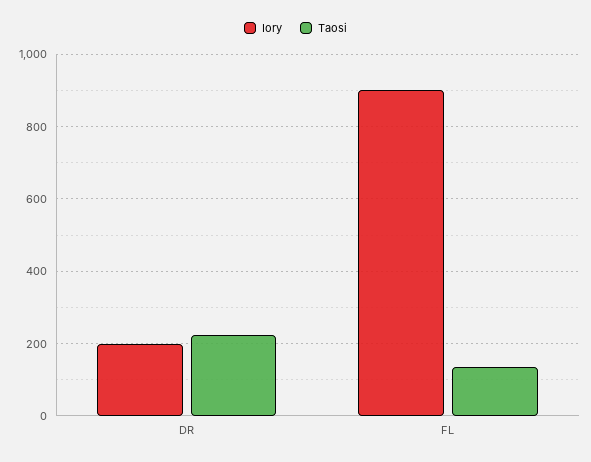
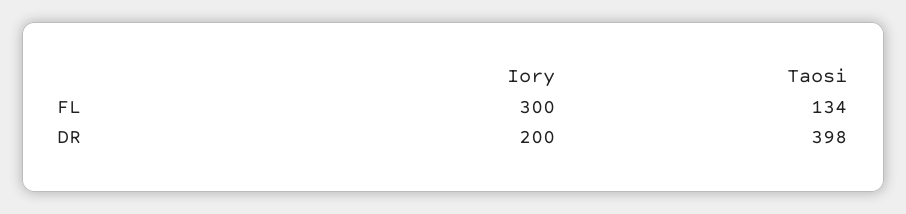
  {
    "Iory": {
      "DR": 200,
-     "FL": 900
+     "FL": 300
    },
    "Taosi": {
-     "DR": 220,
+     "DR": 398,
      "FL": 134
    }
  }

